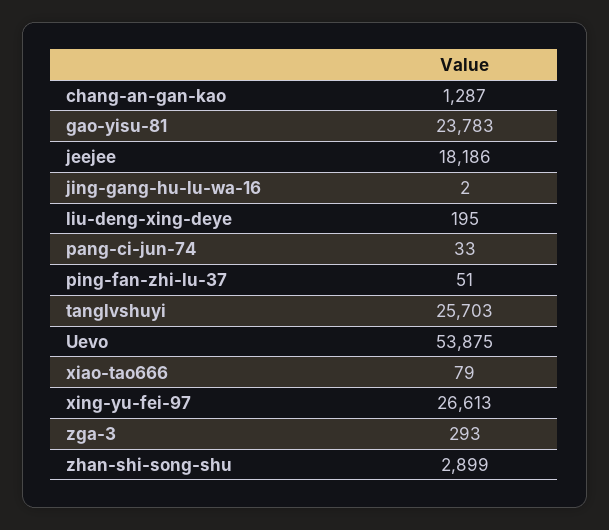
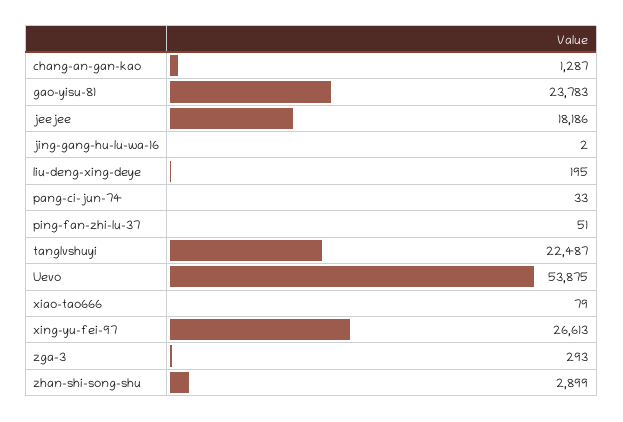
  {
    "chang-an-gan-kao": 1287,
    "gao-yisu-81": 23783,
    "jeejee": 18186,
    "jing-gang-hu-lu-wa-16": 2,
    "liu-deng-xing-deye": 195,
    "pang-ci-jun-74": 33,
    "ping-fan-zhi-lu-37": 51,
-   "tanglvshuyi": 25703,
+   "tanglvshuyi": 22487,
    "Uevo": 53875,
    "xiao-tao666": 79,
    "xing-yu-fei-97": 26613,
    "zga-3": 293,
    "zhan-shi-song-shu": 2899
  }

